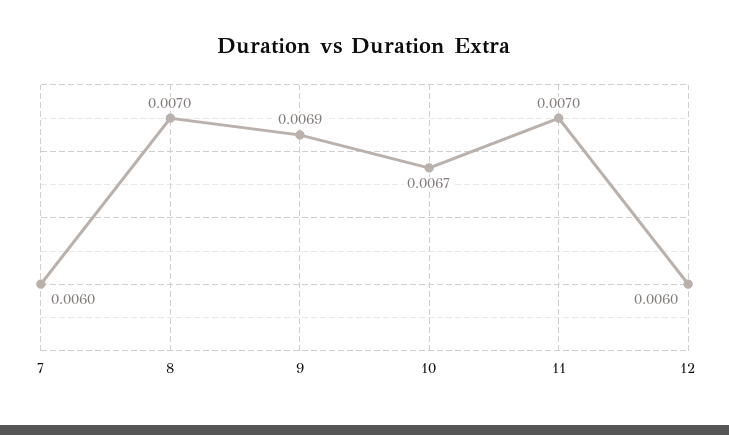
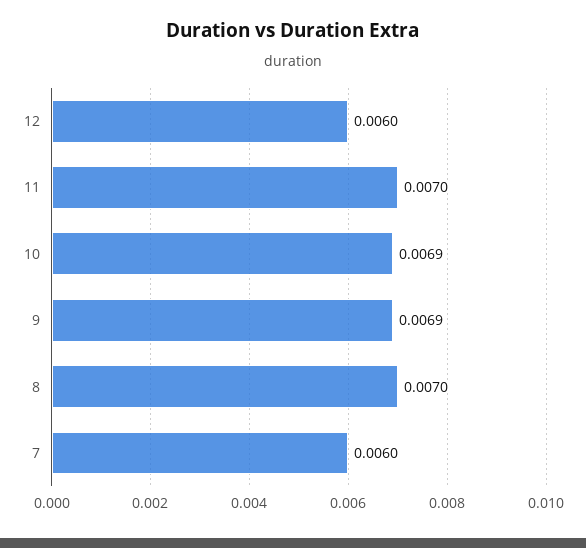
  {
    "7": 0.006,
    "8": 0.007,
    "9": 0.0069,
-   "10": 0.0067,
+   "10": 0.0069,
    "11": 0.007,
    "12": 0.006
  }

